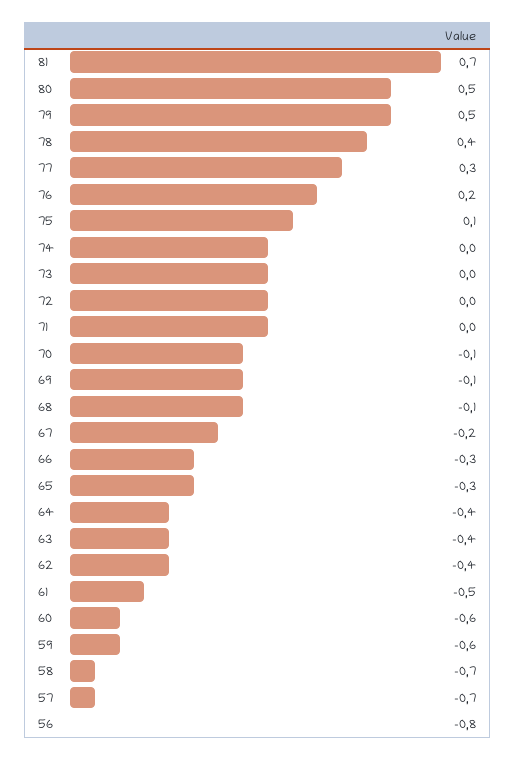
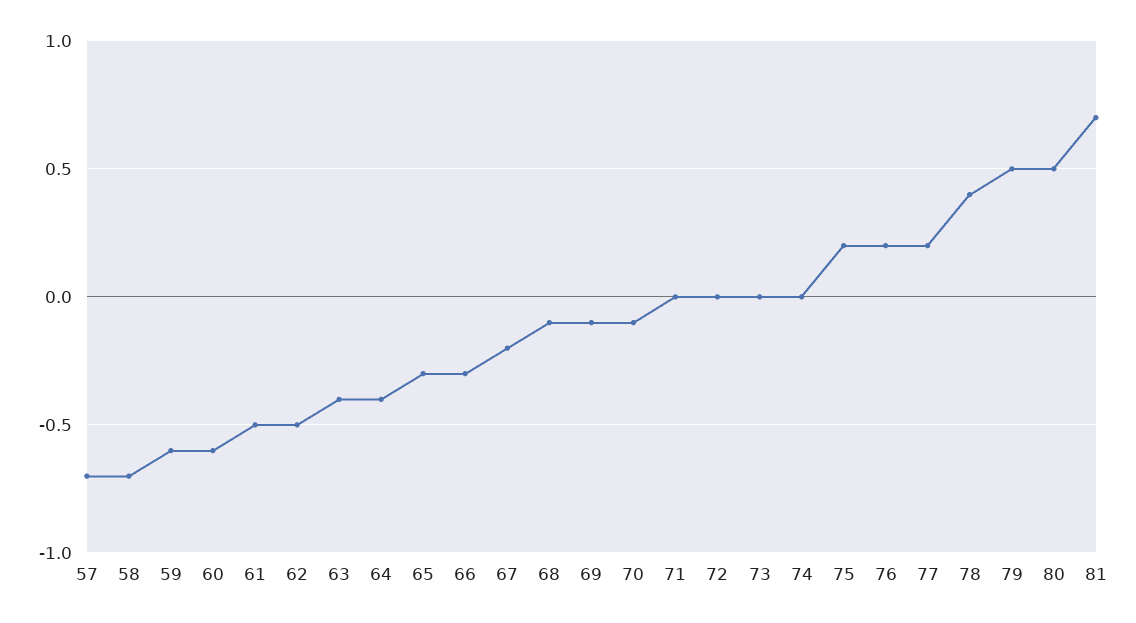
  {
    "81": 0.7,
    "80": 0.5,
    "79": 0.5,
    "78": 0.4,
-   "77": 0.3,
+   "77": 0.2,
    "76": 0.2,
-   "75": 0.1,
+   "75": 0.2,
    "74": 0,
    "73": 0,
    "72": 0,
    "71": 0,
    "70": -0.1,
    "69": -0.1,
    "68": -0.1,
    "67": -0.2,
    "66": -0.3,
    "65": -0.3,
    "64": -0.4,
    "63": -0.4,
-   "62": -0.4,
+   "62": -0.5,
    "61": -0.5,
    "60": -0.6,
    "59": -0.6,
    "58": -0.7,
-   "57": -0.7,
+   "57": -0.7
-   "56": -0.8
  }

